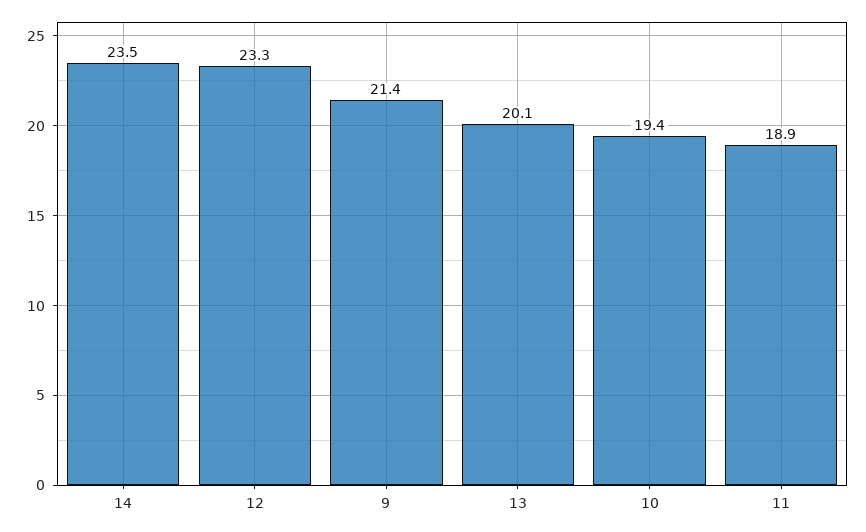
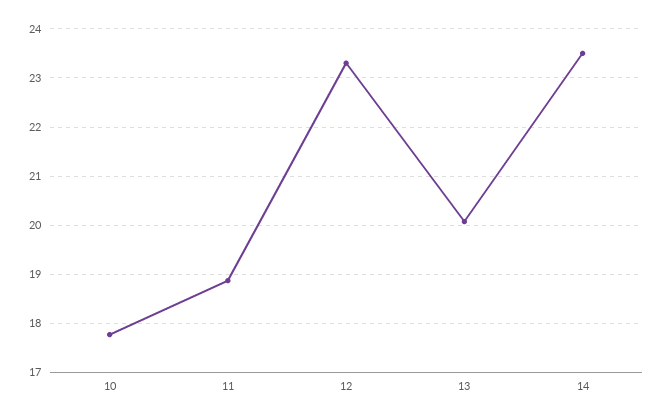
  {
    "14": 23.5,
    "12": 23.3,
-   "9": 21.4,
    "13": 20.1,
-   "10": 19.4,
+   "10": 17.8,
    "11": 18.9
  }

